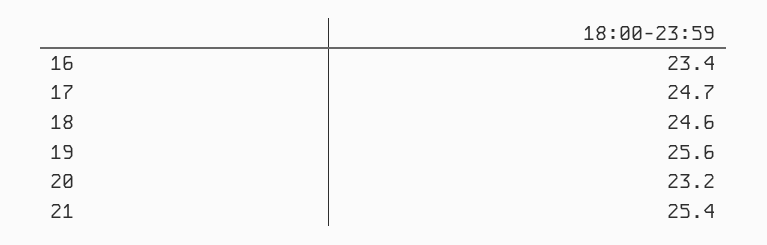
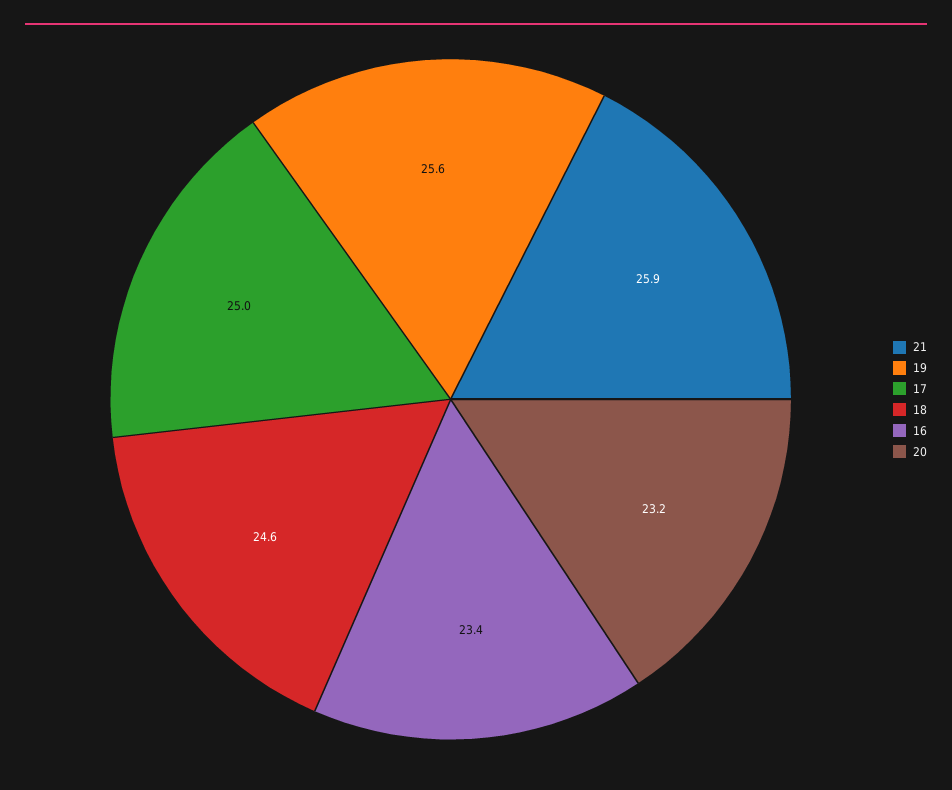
  {
    "16": 23.4,
-   "17": 24.7,
+   "17": 25,
    "18": 24.6,
    "19": 25.6,
    "20": 23.2,
-   "21": 25.4
+   "21": 25.9
  }

